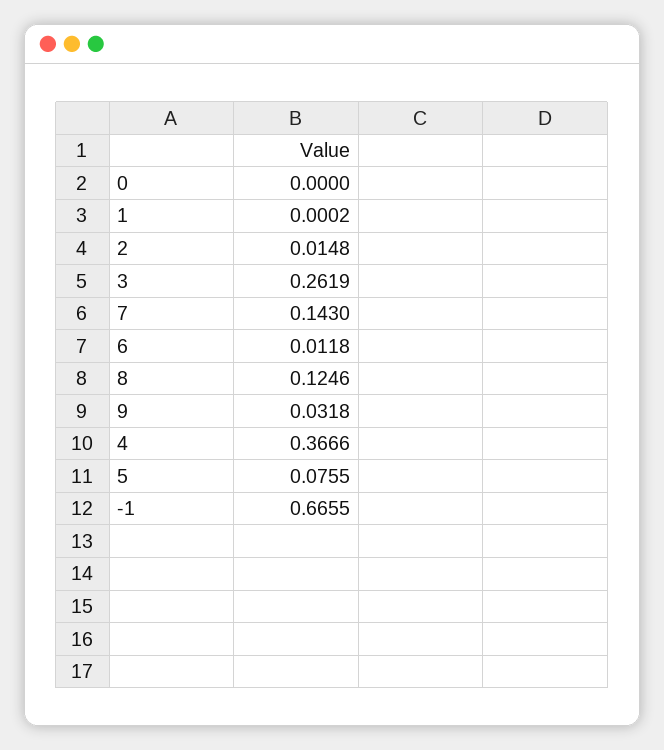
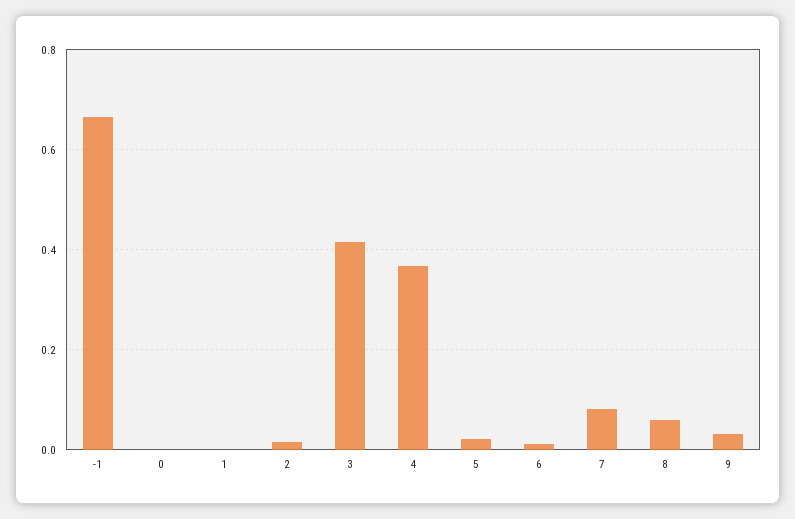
  {
    "0": 0,
    "1": 0.0002,
    "2": 0.0148,
-   "3": 0.2619,
+   "3": 0.42,
-   "7": 0.143,
+   "7": 0.08,
    "6": 0.0118,
-   "8": 0.1246,
+   "8": 0.06,
    "9": 0.0318,
    "4": 0.3666,
-   "5": 0.0755,
+   "5": 0.02,
    "-1": 0.6655
  }

